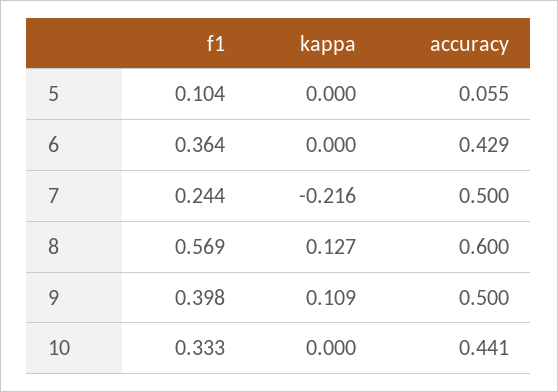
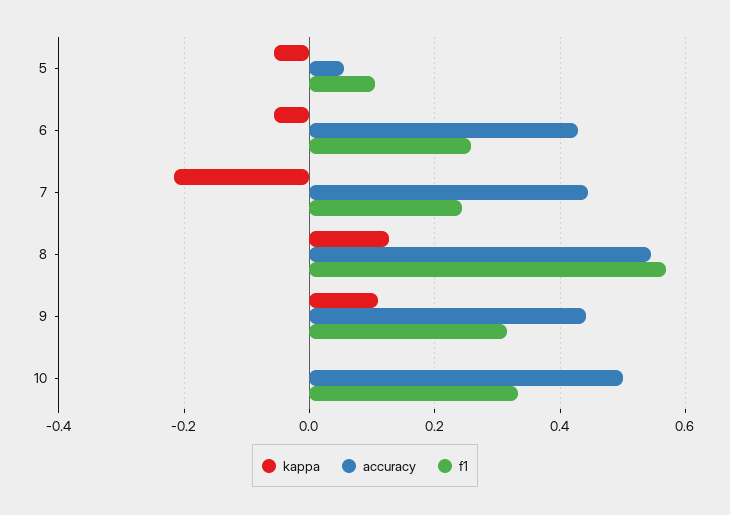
  {
    "f1": {
      "5": 0.104,
-     "6": 0.364,
+     "6": 0.26,
      "7": 0.244,
      "8": 0.569,
-     "9": 0.398,
+     "9": 0.32,
      "10": 0.333
    },
    "kappa": {
-     "5": 0,
+     "5": -0.06,
-     "6": 0,
+     "6": -0.06,
      "7": -0.216,
      "8": 0.127,
      "9": 0.109,
      "10": 0
    },
    "accuracy": {
      "5": 0.055,
      "6": 0.429,
-     "7": 0.5,
+     "7": 0.44,
-     "8": 0.6,
+     "8": 0.54,
-     "9": 0.5,
+     "9": 0.44,
-     "10": 0.441
+     "10": 0.5
    }
  }

